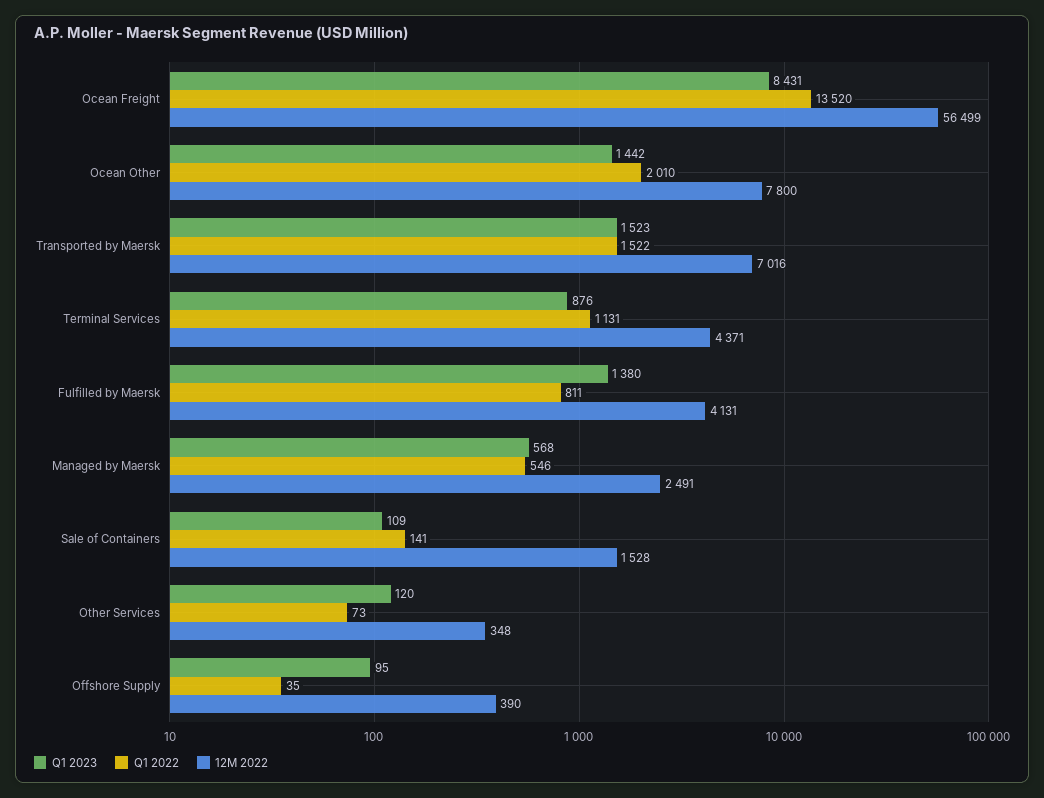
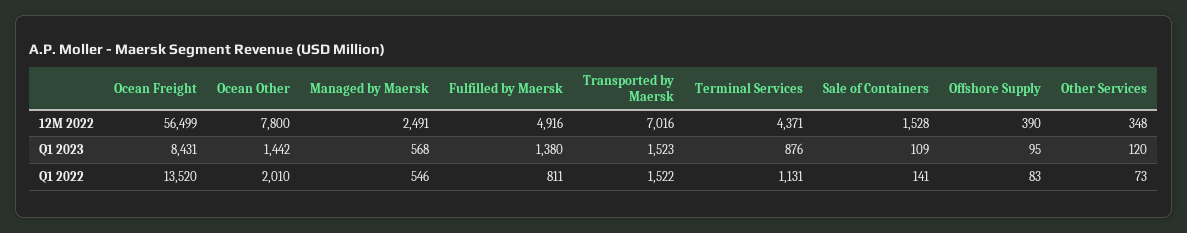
  {
    "Q1 2023": {
      "Ocean Freight": 8431,
      "Ocean Other": 1442,
      "Transported by Maersk": 1523,
      "Terminal Services": 876,
      "Fulfilled by Maersk": 1380,
      "Managed by Maersk": 568,
      "Sale of Containers": 109,
      "Other Services": 120,
      "Offshore Supply": 95
    },
    "Q1 2022": {
      "Ocean Freight": 13520,
      "Ocean Other": 2010,
      "Transported by Maersk": 1522,
      "Terminal Services": 1131,
      "Fulfilled by Maersk": 811,
      "Managed by Maersk": 546,
      "Sale of Containers": 141,
      "Other Services": 73,
-     "Offshore Supply": 35
+     "Offshore Supply": 83
    },
    "12M 2022": {
      "Ocean Freight": 56499,
      "Ocean Other": 7800,
      "Transported by Maersk": 7016,
      "Terminal Services": 4371,
-     "Fulfilled by Maersk": 4131,
+     "Fulfilled by Maersk": 4916,
      "Managed by Maersk": 2491,
      "Sale of Containers": 1528,
      "Other Services": 348,
      "Offshore Supply": 390
    }
  }

